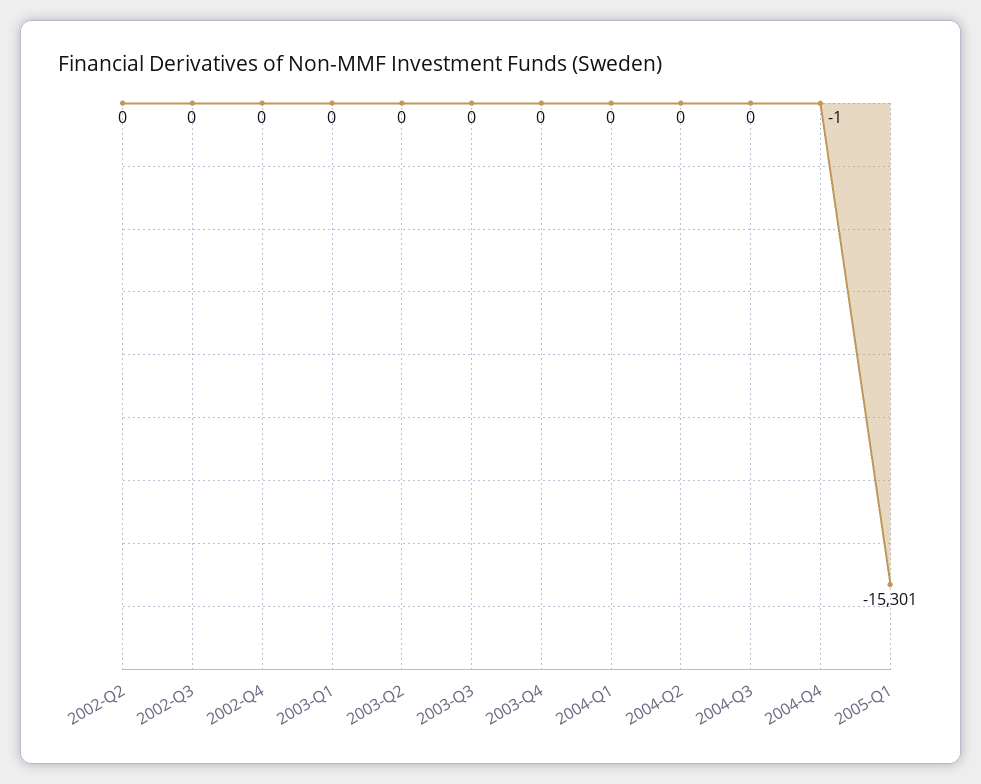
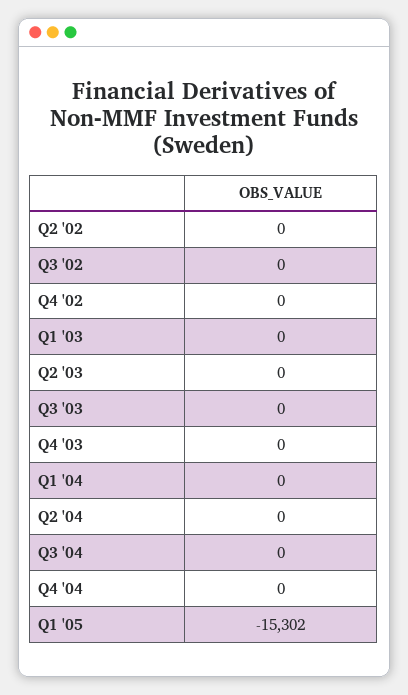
  {
    "2002-Q2": 0,
    "2002-Q3": 0,
    "2002-Q4": 0,
    "2003-Q1": 0,
    "2003-Q2": 0,
    "2003-Q3": 0,
    "2003-Q4": 0,
    "2004-Q1": 0,
    "2004-Q2": 0,
    "2004-Q3": 0,
-   "2004-Q4": -1,
+   "2004-Q4": 0,
-   "2005-Q1": -15301
+   "2005-Q1": -15302
  }

